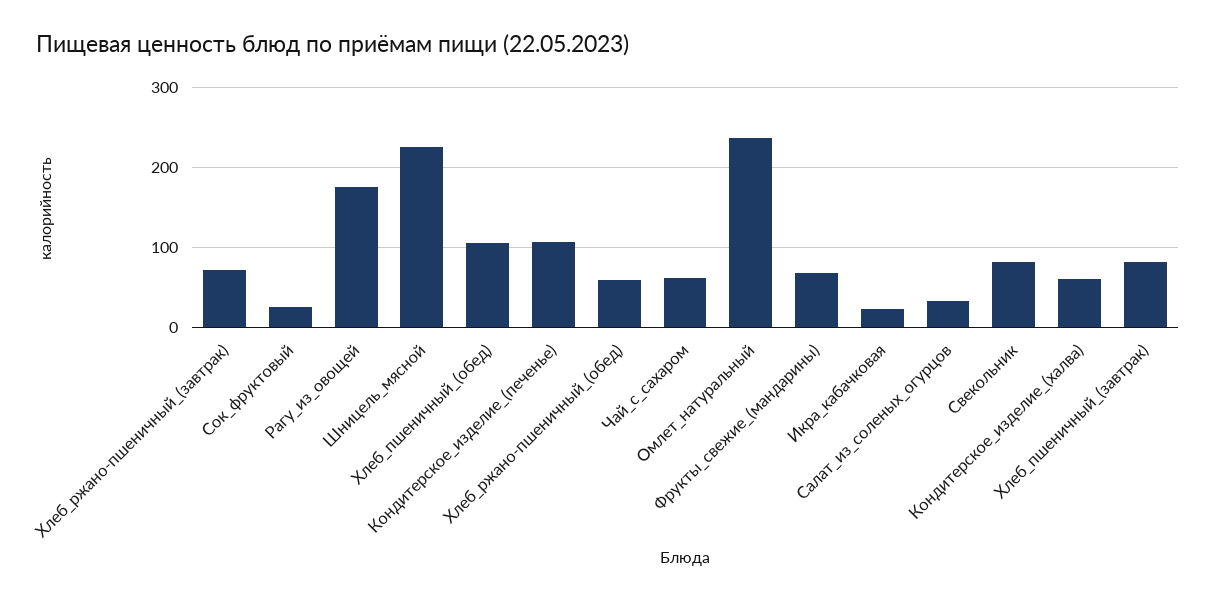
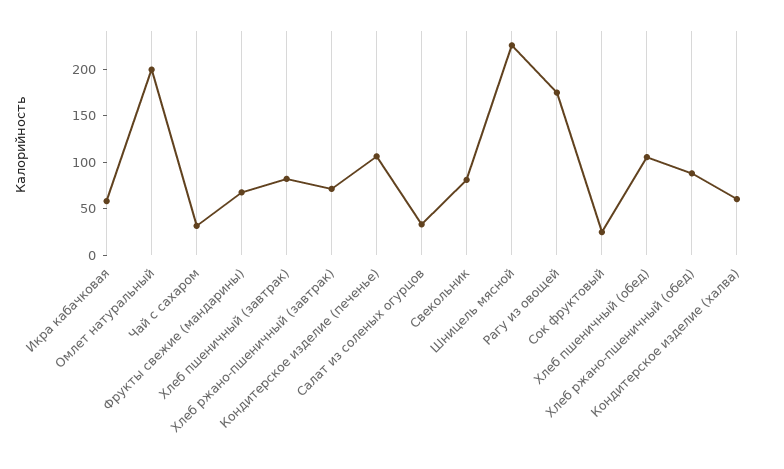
  {
    "Хлеб_ржано-пшеничный_(завтрак)": 70,
    "Сок_фруктовый": 20,
    "Рагу_из_овощей": 170,
    "Шницель_мясной": 230,
    "Хлеб_пшеничный_(обед)": 110,
    "Кондитерское_изделие_(печенье)": 110,
-   "Хлеб_ржано-пшеничный_(обед)": 60,
+   "Хлеб_ржано-пшеничный_(обед)": 90,
-   "Чай_с_сахаром": 60,
+   "Чай_с_сахаром": 30,
-   "Омлет_натуральный": 240,
+   "Омлет_натуральный": 200,
    "Фрукты_свежие_(мандарины)": 70,
-   "Икра_кабачковая": 20,
+   "Икра_кабачковая": 60,
    "Салат_из_соленых_огурцов": 30,
    "Свекольник": 80,
    "Кондитерское_изделие_(халва)": 60,
    "Хлеб_пшеничный_(завтрак)": 80
  }

